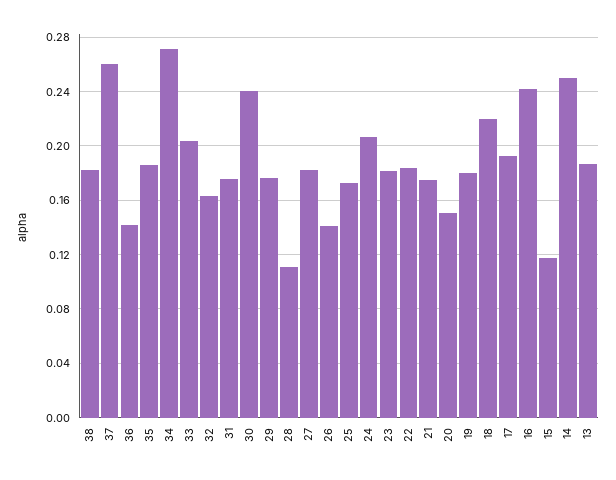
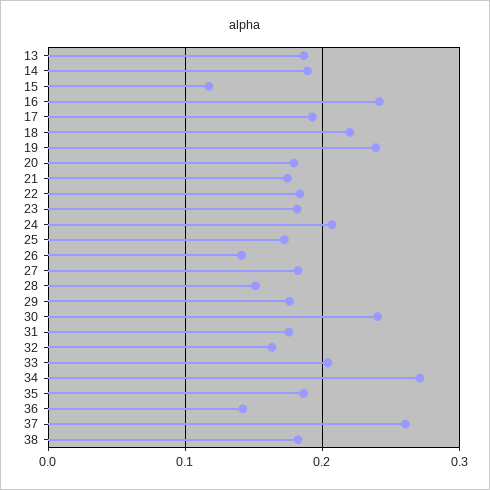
  {
    "38": 0.18,
    "37": 0.26,
    "36": 0.14,
    "35": 0.185,
    "34": 0.27,
    "33": 0.205,
    "32": 0.165,
    "31": 0.175,
    "30": 0.24,
    "29": 0.175,
-   "28": 0.11,
+   "28": 0.15,
    "27": 0.18,
    "26": 0.14,
    "25": 0.17,
    "24": 0.205,
    "23": 0.18,
    "22": 0.185,
    "21": 0.175,
-   "20": 0.15,
+   "20": 0.18,
-   "19": 0.18,
+   "19": 0.24,
    "18": 0.22,
    "17": 0.195,
    "16": 0.24,
    "15": 0.115,
-   "14": 0.25,
+   "14": 0.19,
    "13": 0.185
  }

